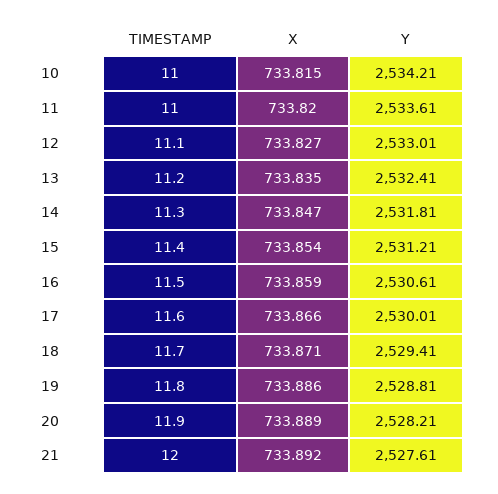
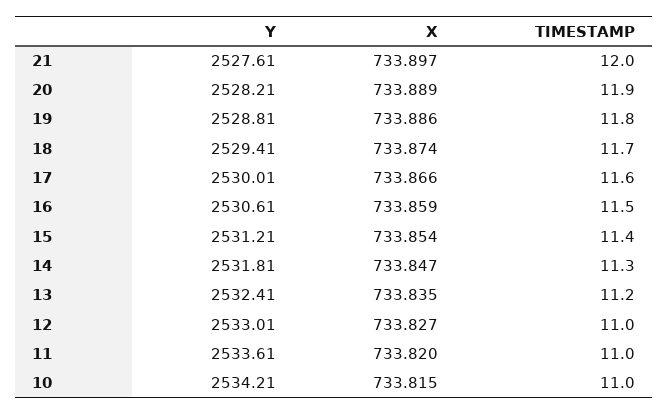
  {
    "TIMESTAMP": {
      "10": 11,
      "11": 11,
-     "12": 11.1,
+     "12": 11,
      "13": 11.2,
      "14": 11.3,
      "15": 11.4,
      "16": 11.5,
      "17": 11.6,
      "18": 11.7,
      "19": 11.8,
      "20": 11.9,
      "21": 12
    },
    "X": {
      "10": 733.815,
      "11": 733.82,
      "12": 733.827,
      "13": 733.835,
      "14": 733.847,
      "15": 733.854,
      "16": 733.859,
      "17": 733.866,
-     "18": 733.871,
+     "18": 733.874,
      "19": 733.886,
      "20": 733.889,
-     "21": 733.892
+     "21": 733.897
    },
    "Y": {
      "10": 2534.21,
      "11": 2533.61,
      "12": 2533.01,
      "13": 2532.41,
      "14": 2531.81,
      "15": 2531.21,
      "16": 2530.61,
      "17": 2530.01,
      "18": 2529.41,
      "19": 2528.81,
      "20": 2528.21,
      "21": 2527.61
    }
  }

